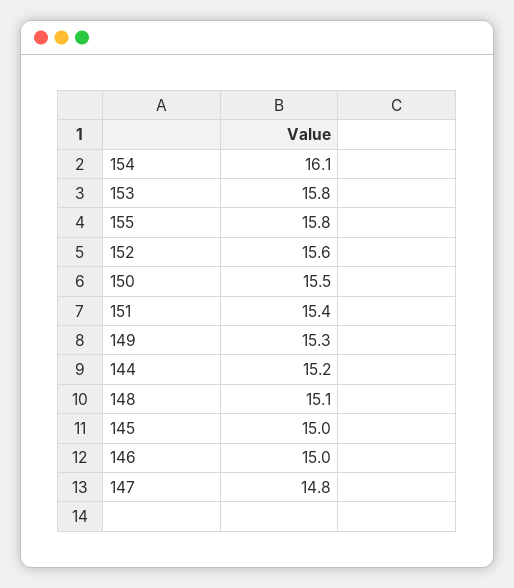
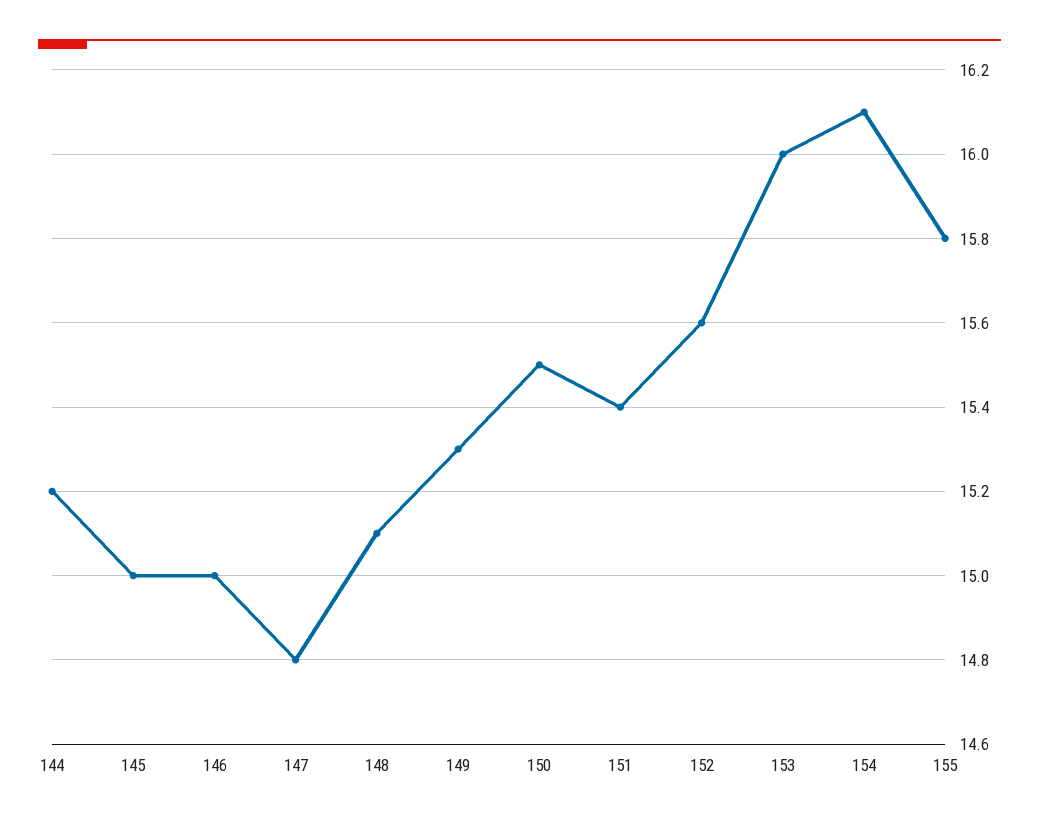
  {
    "154": 16.1,
-   "153": 15.8,
+   "153": 16,
    "155": 15.8,
    "152": 15.6,
    "150": 15.5,
    "151": 15.4,
    "149": 15.3,
    "144": 15.2,
    "148": 15.1,
    "145": 15,
    "146": 15,
    "147": 14.8
  }

